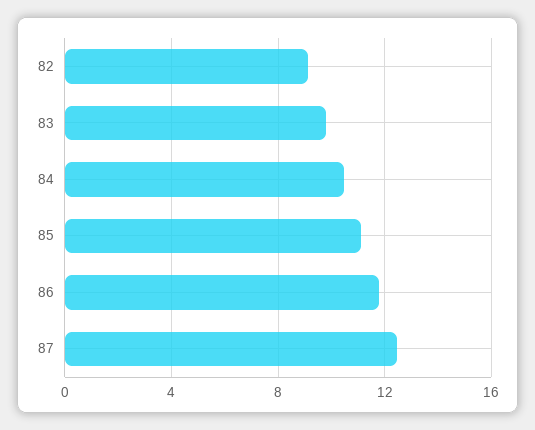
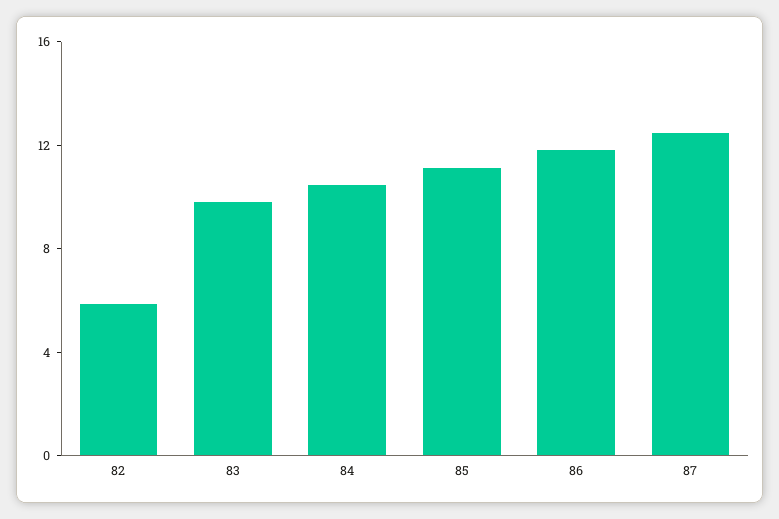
  {
-   "82": 9,
+   "82": 6,
    "83": 10,
    "84": 10.5,
    "85": 11,
    "86": 12,
    "87": 12.5
  }

